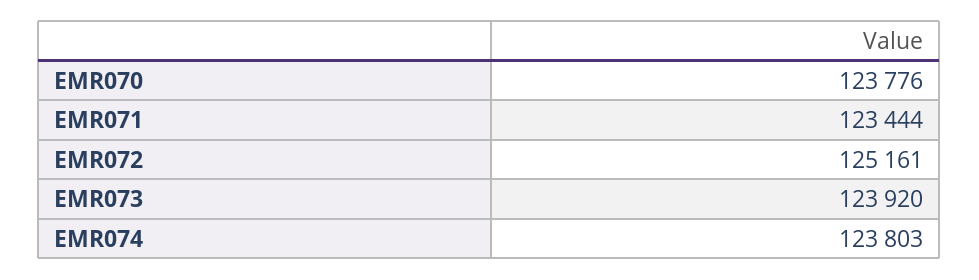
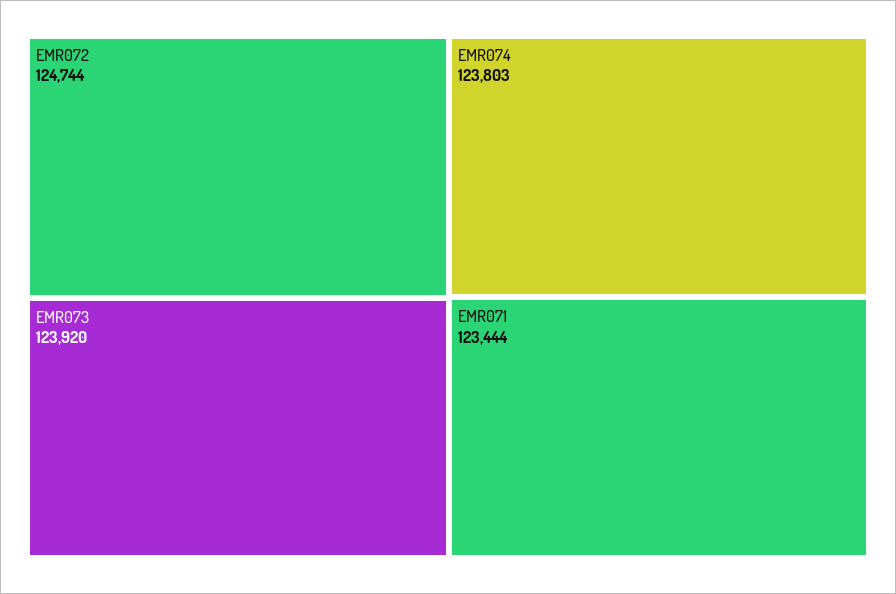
  {
-   "EMR070": 123776,
    "EMR071": 123444,
-   "EMR072": 125161,
+   "EMR072": 124744,
    "EMR073": 123920,
    "EMR074": 123803
  }

